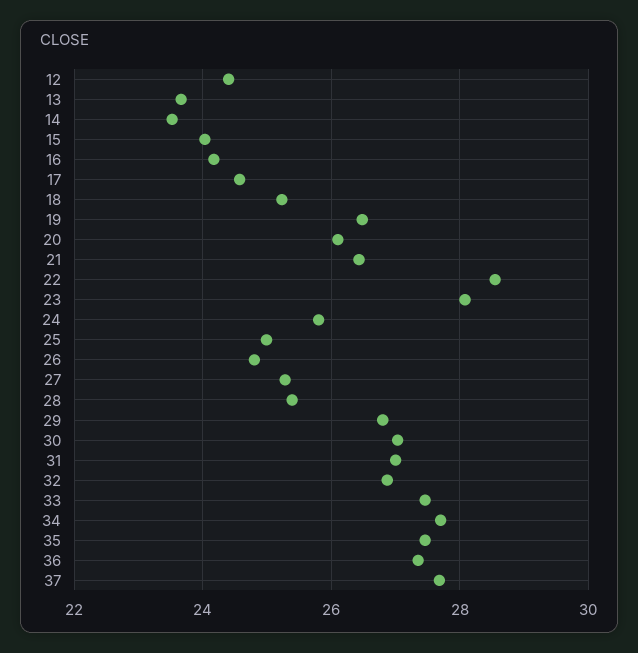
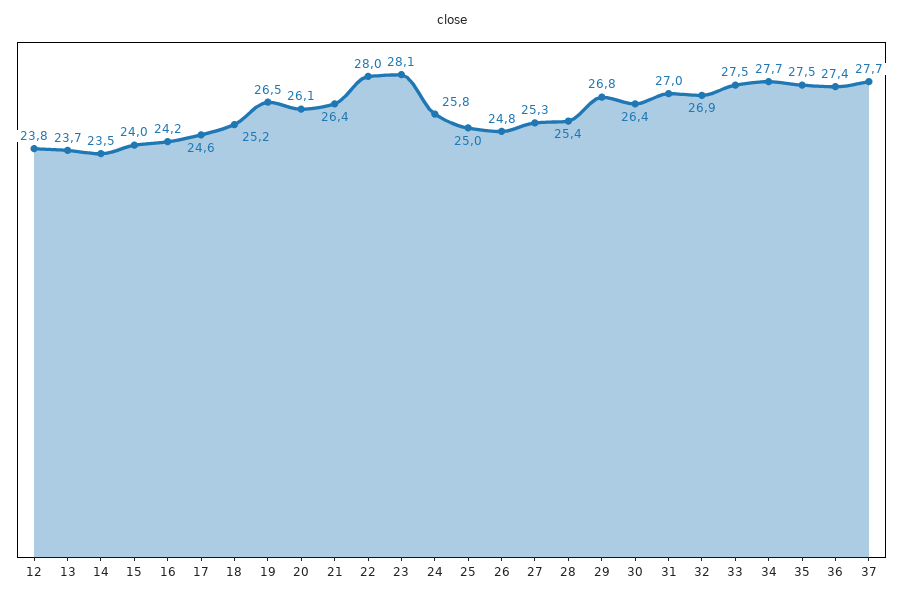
  {
-   "12": 24.4,
+   "12": 23.8,
    "13": 23.7,
    "14": 23.5,
    "15": 24,
    "16": 24.2,
    "17": 24.6,
    "18": 25.2,
    "19": 26.5,
    "20": 26.1,
    "21": 26.4,
-   "22": 28.6,
+   "22": 28,
    "23": 28.1,
    "24": 25.8,
    "25": 25,
    "26": 24.8,
    "27": 25.3,
    "28": 25.4,
    "29": 26.8,
-   "30": 27,
+   "30": 26.4,
    "31": 27,
    "32": 26.9,
    "33": 27.5,
    "34": 27.7,
    "35": 27.5,
    "36": 27.4,
    "37": 27.7
  }

